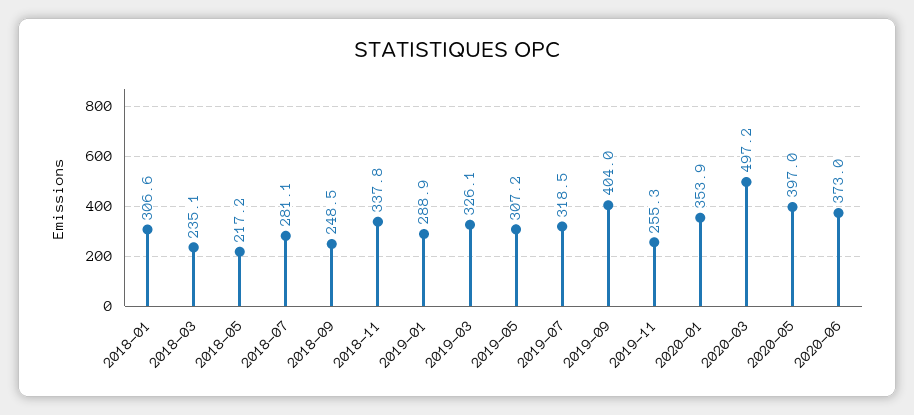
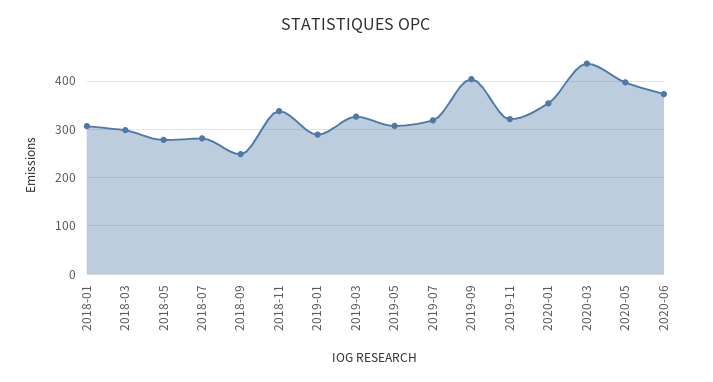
  {
    "2018-01": 306.6,
-   "2018-03": 235.1,
+   "2018-03": 300,
-   "2018-05": 217.2,
+   "2018-05": 280,
    "2018-07": 281.1,
    "2018-09": 248.5,
    "2018-11": 337.8,
    "2019-01": 288.9,
    "2019-03": 326.1,
    "2019-05": 307.2,
    "2019-07": 318.5,
    "2019-09": 404,
-   "2019-11": 255.3,
+   "2019-11": 320,
    "2020-01": 353.9,
-   "2020-03": 497.2,
+   "2020-03": 440,
    "2020-05": 397,
    "2020-06": 373
  }

